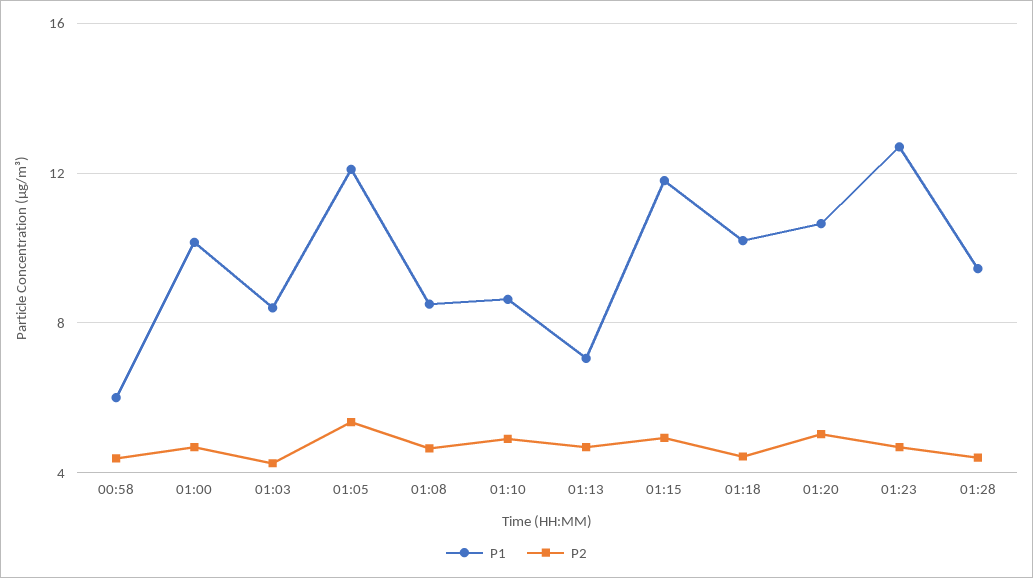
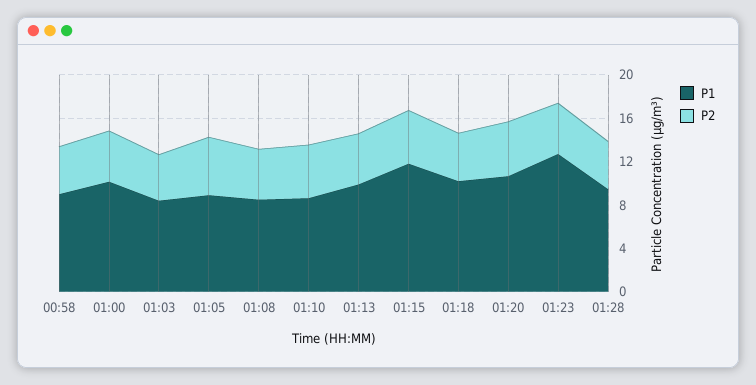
  {
    "P1": {
-     "00:58": 6,
+     "00:58": 9,
      "01:00": 10,
      "01:03": 8.5,
-     "01:05": 12,
+     "01:05": 9,
      "01:08": 8.5,
      "01:10": 8.5,
-     "01:13": 7,
+     "01:13": 10,
      "01:15": 12,
      "01:18": 10,
      "01:20": 10.5,
      "01:23": 12.5,
      "01:28": 9.5
    },
    "P2": {
      "00:58": 4.5,
      "01:00": 4.5,
      "01:03": 4.5,
      "01:05": 5.5,
      "01:08": 4.5,
      "01:10": 5,
      "01:13": 4.5,
      "01:15": 5,
      "01:18": 4.5,
      "01:20": 5,
      "01:23": 4.5,
      "01:28": 4.5
    }
  }

